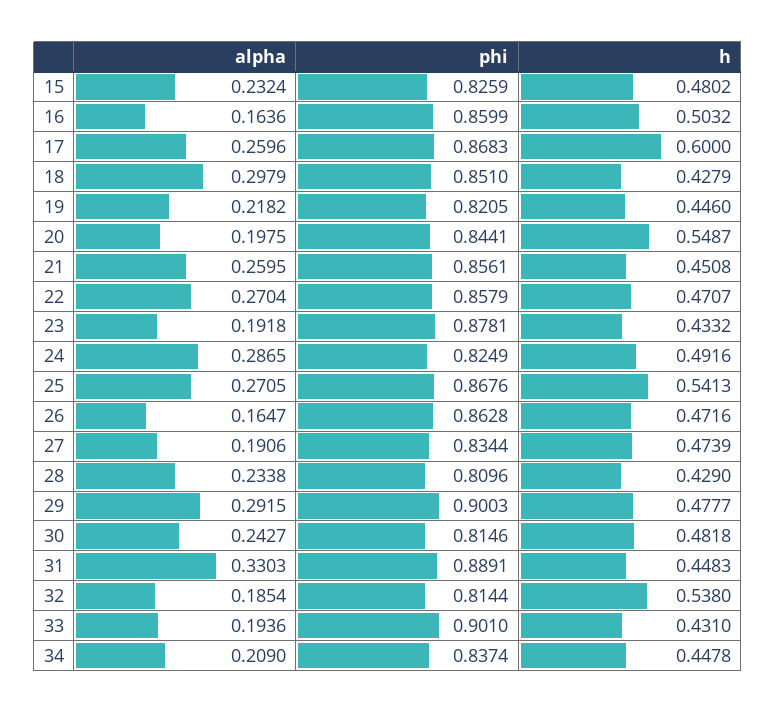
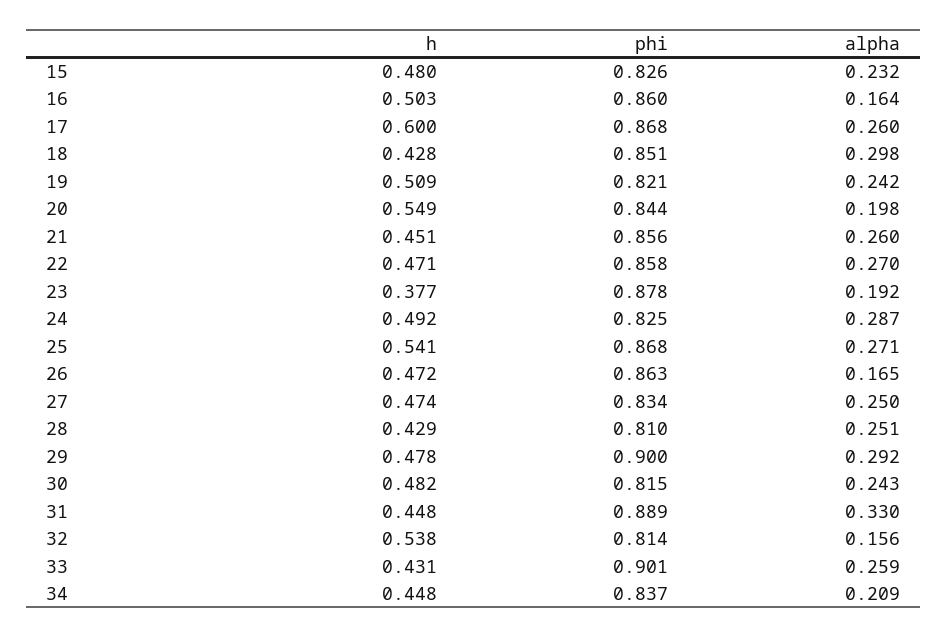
  {
    "alpha": {
      "15": 0.2324,
      "16": 0.1636,
      "17": 0.2596,
      "18": 0.2979,
-     "19": 0.2182,
+     "19": 0.242,
      "20": 0.1975,
      "21": 0.2595,
      "22": 0.2704,
      "23": 0.1918,
      "24": 0.2865,
      "25": 0.2705,
      "26": 0.1647,
-     "27": 0.1906,
+     "27": 0.25,
-     "28": 0.2338,
+     "28": 0.251,
      "29": 0.2915,
      "30": 0.2427,
      "31": 0.3303,
-     "32": 0.1854,
+     "32": 0.156,
-     "33": 0.1936,
+     "33": 0.259,
      "34": 0.209
    },
    "phi": {
      "15": 0.8259,
      "16": 0.8599,
      "17": 0.8683,
      "18": 0.851,
      "19": 0.8205,
      "20": 0.8441,
      "21": 0.8561,
      "22": 0.8579,
      "23": 0.8781,
      "24": 0.8249,
      "25": 0.8676,
      "26": 0.8628,
      "27": 0.8344,
      "28": 0.8096,
      "29": 0.9003,
      "30": 0.8146,
      "31": 0.8891,
      "32": 0.8144,
      "33": 0.901,
      "34": 0.8374
    },
    "h": {
      "15": 0.4802,
      "16": 0.5032,
      "17": 0.6,
      "18": 0.4279,
-     "19": 0.446,
+     "19": 0.509,
      "20": 0.5487,
      "21": 0.4508,
      "22": 0.4707,
-     "23": 0.4332,
+     "23": 0.377,
      "24": 0.4916,
      "25": 0.5413,
      "26": 0.4716,
      "27": 0.4739,
      "28": 0.429,
      "29": 0.4777,
      "30": 0.4818,
      "31": 0.4483,
      "32": 0.538,
      "33": 0.431,
      "34": 0.4478
    }
  }

